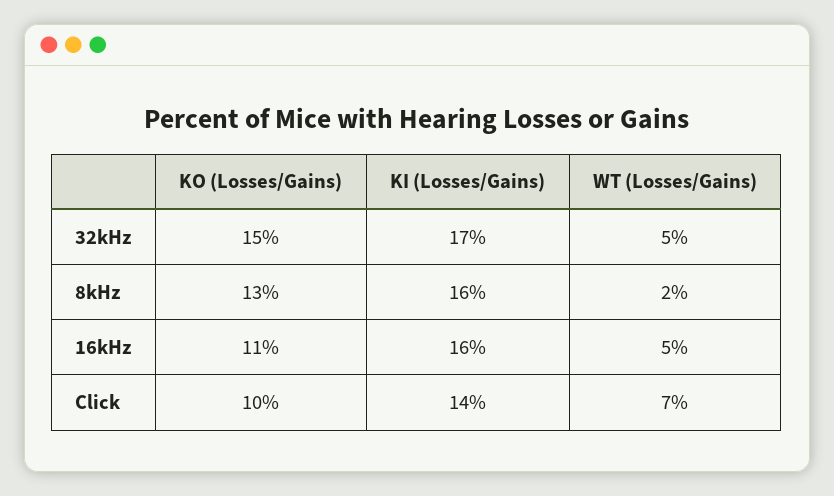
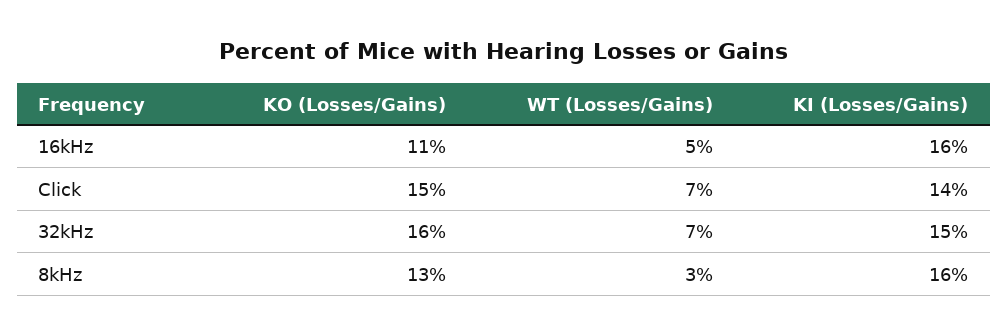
  {
    "KO (Losses/Gains)": {
-     "32kHz": 15,
+     "32kHz": 16,
      "8kHz": 13,
      "16kHz": 11,
-     "Click": 10
+     "Click": 15
    },
    "KI (Losses/Gains)": {
-     "32kHz": 17,
+     "32kHz": 15,
      "8kHz": 16,
      "16kHz": 16,
      "Click": 14
    },
    "WT (Losses/Gains)": {
-     "32kHz": 5,
+     "32kHz": 7,
-     "8kHz": 2,
+     "8kHz": 3,
      "16kHz": 5,
      "Click": 7
    }
  }

